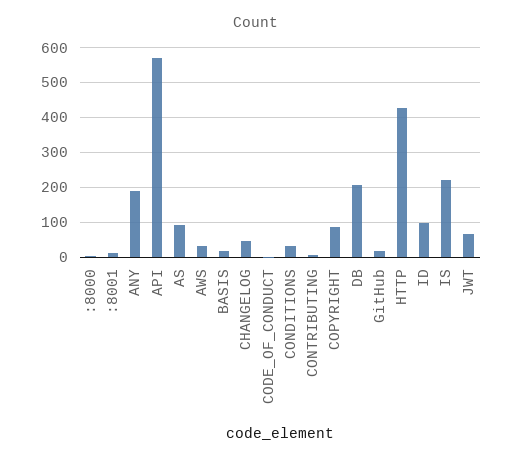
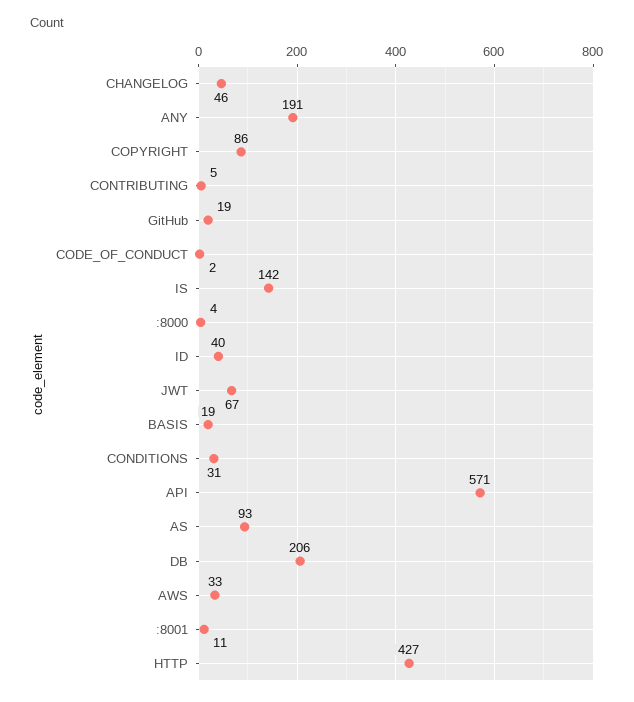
  {
    ":8000": 4,
    ":8001": 11,
    "ANY": 191,
    "API": 571,
    "AS": 93,
    "AWS": 33,
    "BASIS": 19,
    "CHANGELOG": 46,
    "CODE_OF_CONDUCT": 2,
    "CONDITIONS": 31,
    "CONTRIBUTING": 5,
    "COPYRIGHT": 86,
    "DB": 206,
    "GitHub": 19,
    "HTTP": 427,
-   "ID": 100,
+   "ID": 40,
-   "IS": 220,
+   "IS": 142,
    "JWT": 67
  }

